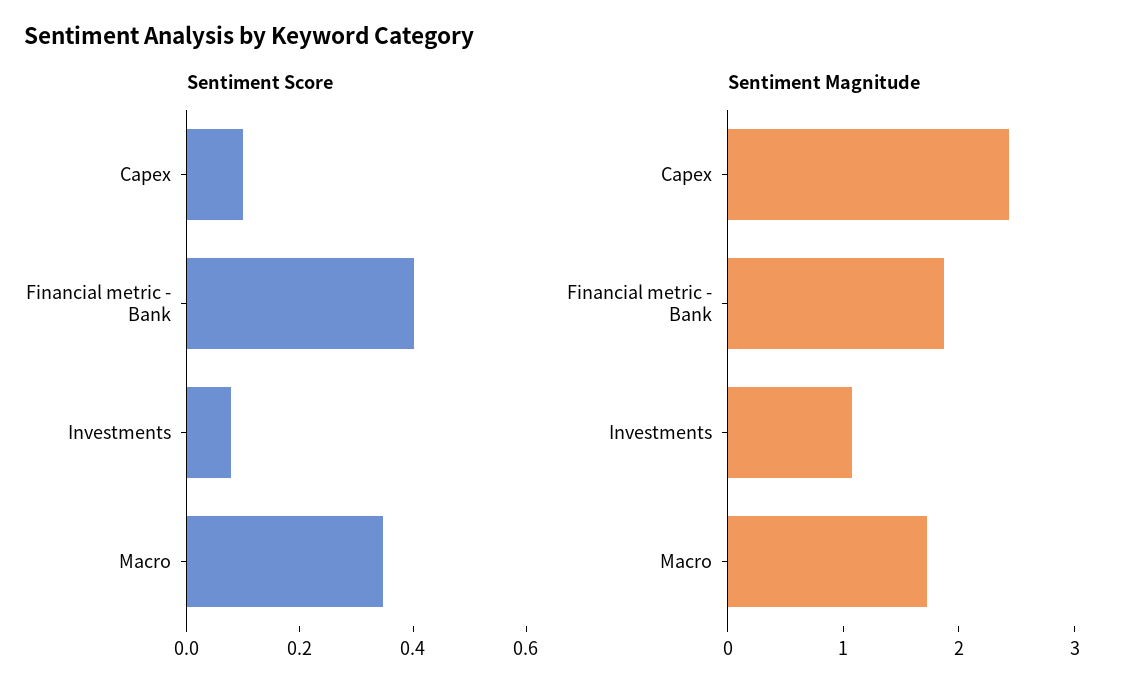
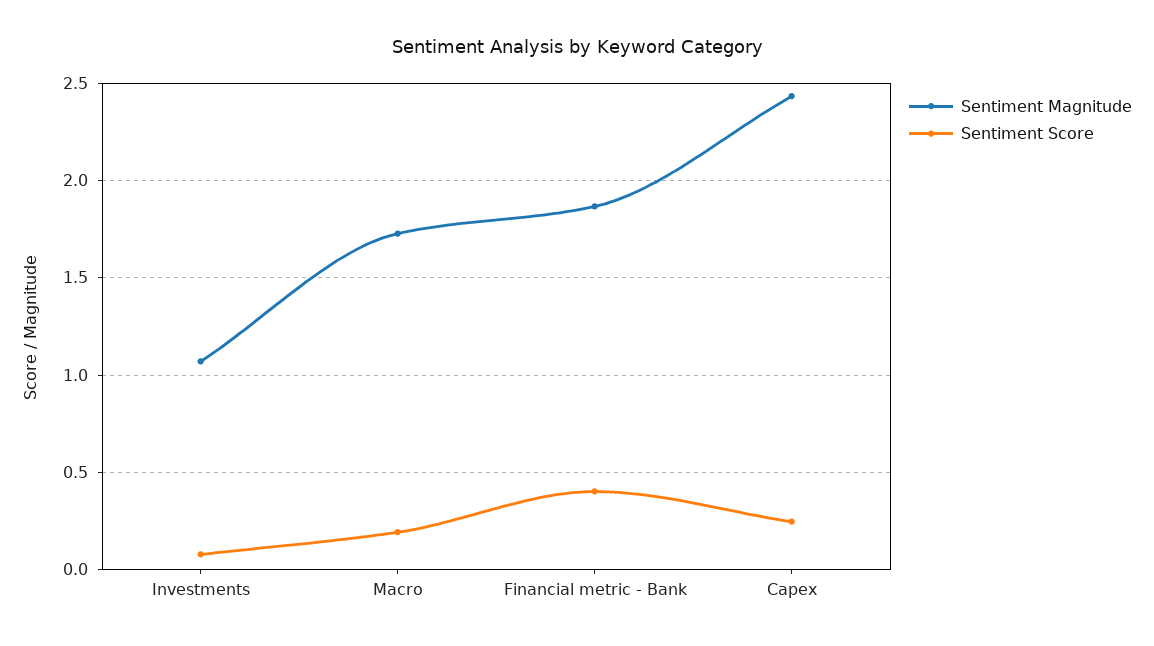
  {
    "Sentiment Score": {
-     "Capex": 0.1,
+     "Capex": 0.25,
      "Financial metric - Bank": 0.4,
      "Investments": 0.1,
-     "Macro": 0.35
+     "Macro": 0.2
    },
    "Sentiment Magnitude": {
      "Capex": 2.45,
      "Financial metric - Bank": 1.85,
      "Investments": 1.05,
      "Macro": 1.75
    }
  }

